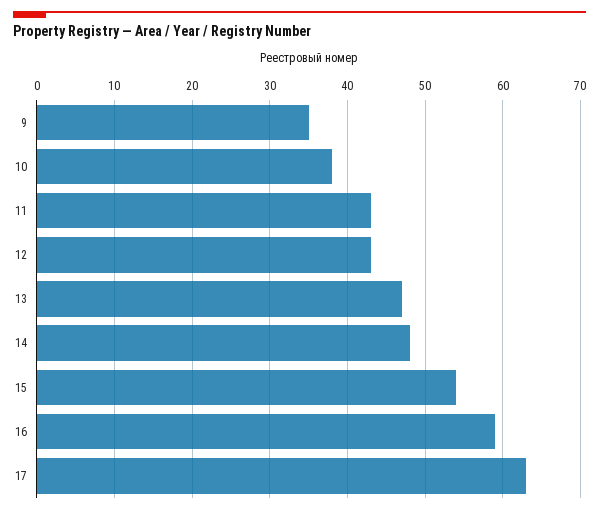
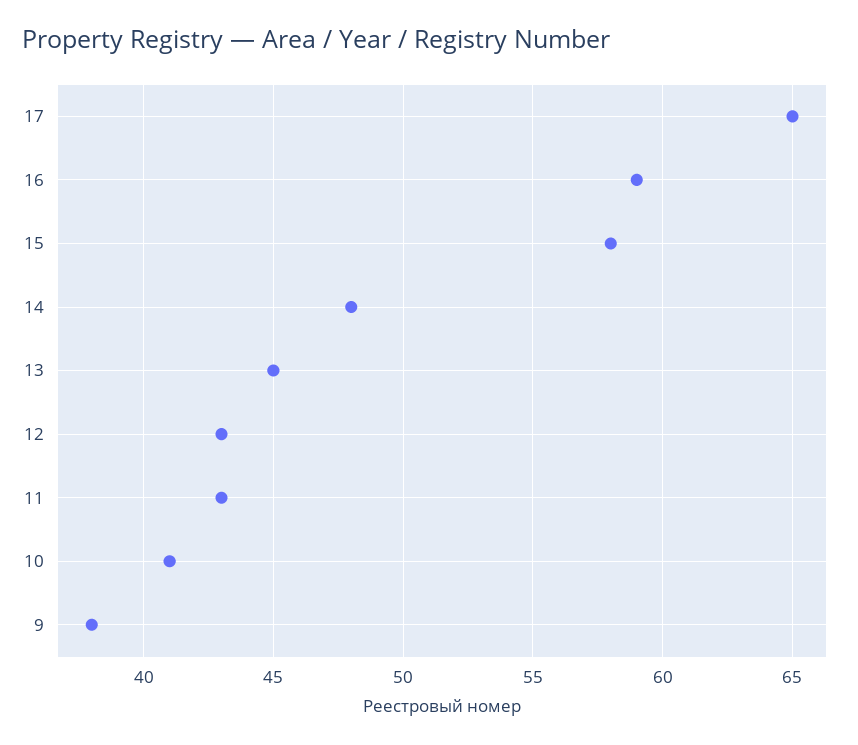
  {
-   "9": 35,
+   "9": 38,
-   "10": 38,
+   "10": 41,
    "11": 43,
    "12": 43,
-   "13": 47,
+   "13": 45,
    "14": 48,
-   "15": 54,
+   "15": 58,
    "16": 59,
-   "17": 63
+   "17": 65
  }

